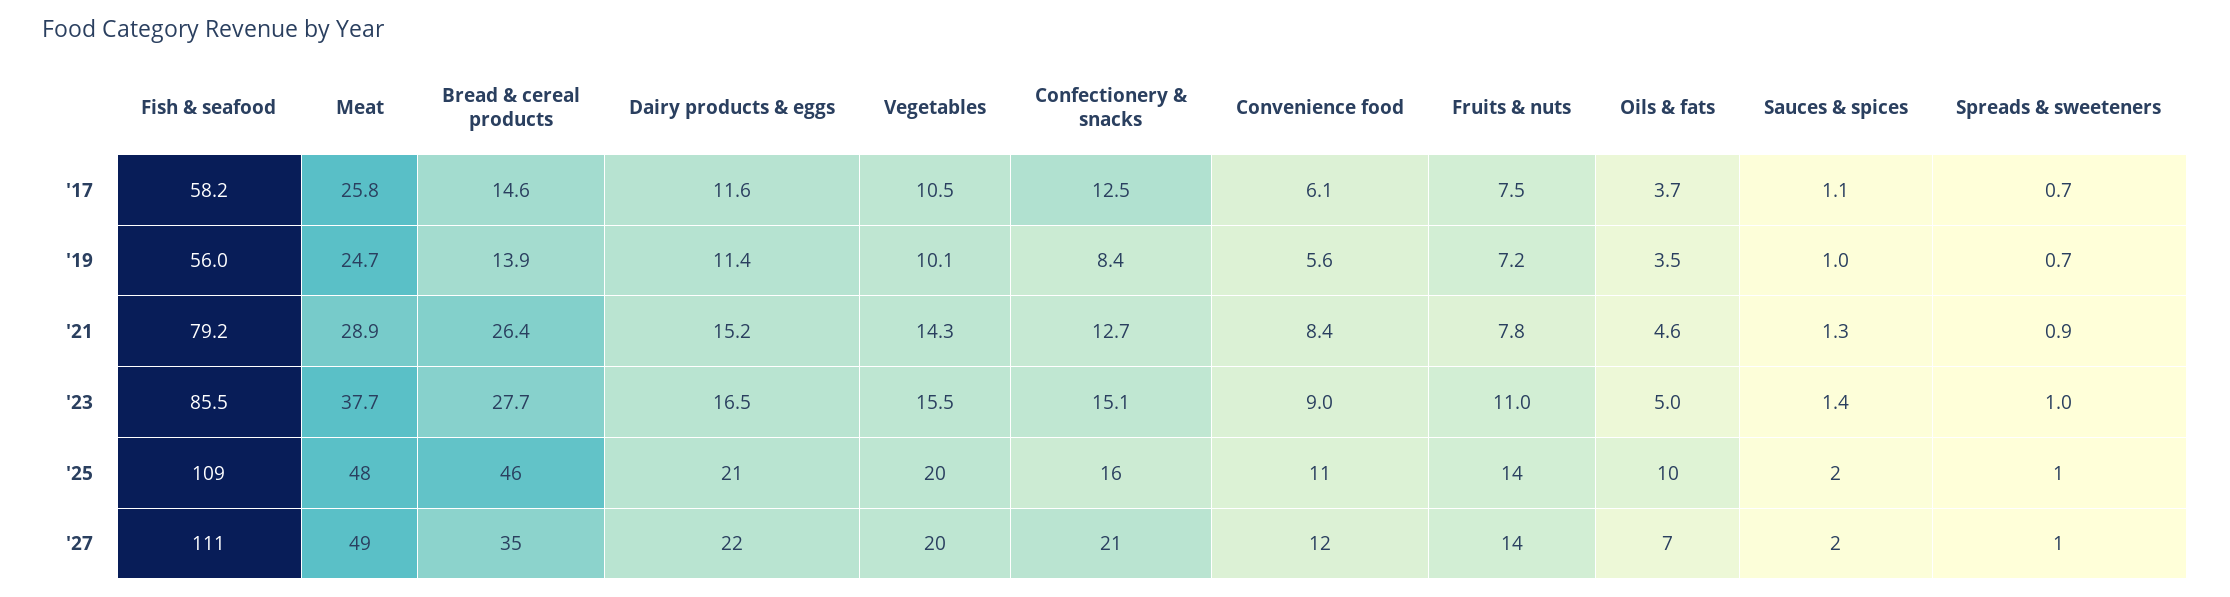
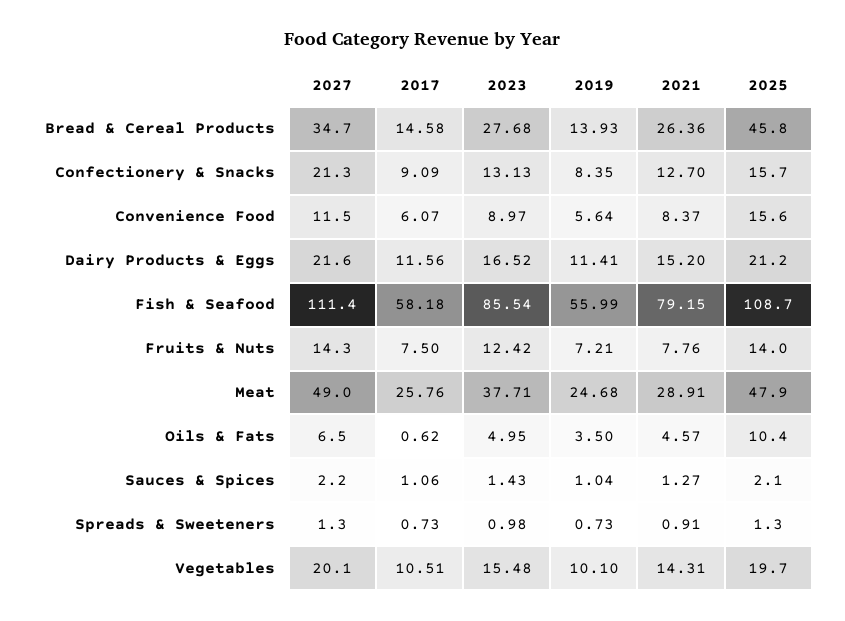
  {
    "Fish & seafood": {
      "'17": 58.18,
      "'19": 55.99,
      "'21": 79.15,
      "'23": 85.54,
      "'25": 108.7,
      "'27": 111.4
    },
    "Meat": {
      "'17": 25.76,
      "'19": 24.68,
      "'21": 28.91,
      "'23": 37.71,
      "'25": 47.9,
      "'27": 49
    },
    "Bread & cereal products": {
      "'17": 14.58,
      "'19": 13.93,
      "'21": 26.36,
      "'23": 27.68,
      "'25": 45.8,
      "'27": 34.7
    },
    "Dairy products & eggs": {
      "'17": 11.56,
      "'19": 11.41,
      "'21": 15.2,
      "'23": 16.52,
      "'25": 21.2,
      "'27": 21.6
    },
    "Vegetables": {
      "'17": 10.51,
      "'19": 10.1,
      "'21": 14.31,
      "'23": 15.48,
      "'25": 19.7,
      "'27": 20.1
    },
    "Confectionery & snacks": {
-     "'17": 12.5,
+     "'17": 9.09,
      "'19": 8.35,
      "'21": 12.7,
-     "'23": 15.1,
+     "'23": 13.13,
      "'25": 15.7,
      "'27": 21.3
    },
    "Convenience food": {
      "'17": 6.07,
      "'19": 5.64,
      "'21": 8.37,
      "'23": 8.97,
-     "'25": 11,
+     "'25": 15.6,
      "'27": 11.5
    },
    "Fruits & nuts": {
      "'17": 7.5,
      "'19": 7.21,
      "'21": 7.76,
-     "'23": 11,
+     "'23": 12.42,
      "'25": 14,
      "'27": 14.3
    },
    "Oils & fats": {
-     "'17": 3.7,
+     "'17": 0.62,
      "'19": 3.5,
      "'21": 4.57,
      "'23": 4.95,
      "'25": 10.4,
      "'27": 6.5
    },
    "Sauces & spices": {
      "'17": 1.06,
      "'19": 1.04,
      "'21": 1.27,
      "'23": 1.43,
      "'25": 2.1,
      "'27": 2.2
    },
    "Spreads & sweeteners": {
      "'17": 0.73,
      "'19": 0.73,
      "'21": 0.91,
      "'23": 0.98,
      "'25": 1.3,
      "'27": 1.3
    }
  }

